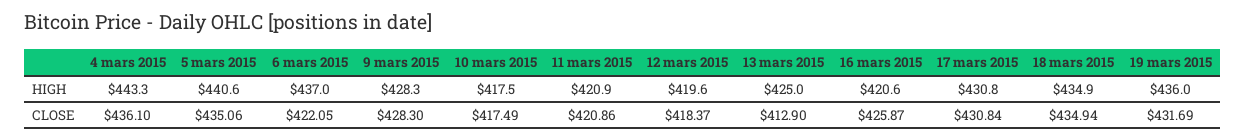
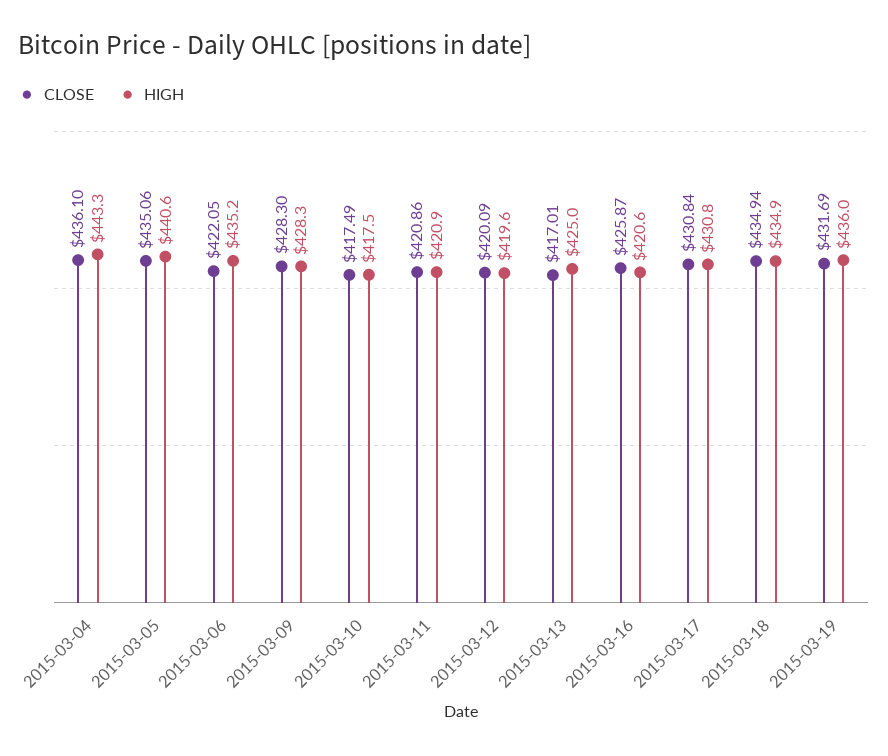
  {
    "HIGH": {
      "4 mars 2015": 443.3,
      "5 mars 2015": 440.6,
-     "6 mars 2015": 437,
+     "6 mars 2015": 435.2,
      "9 mars 2015": 428.3,
      "10 mars 2015": 417.5,
      "11 mars 2015": 420.9,
      "12 mars 2015": 419.6,
      "13 mars 2015": 425,
      "16 mars 2015": 420.6,
      "17 mars 2015": 430.8,
      "18 mars 2015": 434.9,
      "19 mars 2015": 436
    },
    "CLOSE": {
      "4 mars 2015": 436.1,
      "5 mars 2015": 435.06,
      "6 mars 2015": 422.05,
      "9 mars 2015": 428.3,
      "10 mars 2015": 417.49,
      "11 mars 2015": 420.86,
-     "12 mars 2015": 418.37,
+     "12 mars 2015": 420.09,
-     "13 mars 2015": 412.9,
+     "13 mars 2015": 417.01,
      "16 mars 2015": 425.87,
      "17 mars 2015": 430.84,
      "18 mars 2015": 434.94,
      "19 mars 2015": 431.69
    }
  }

